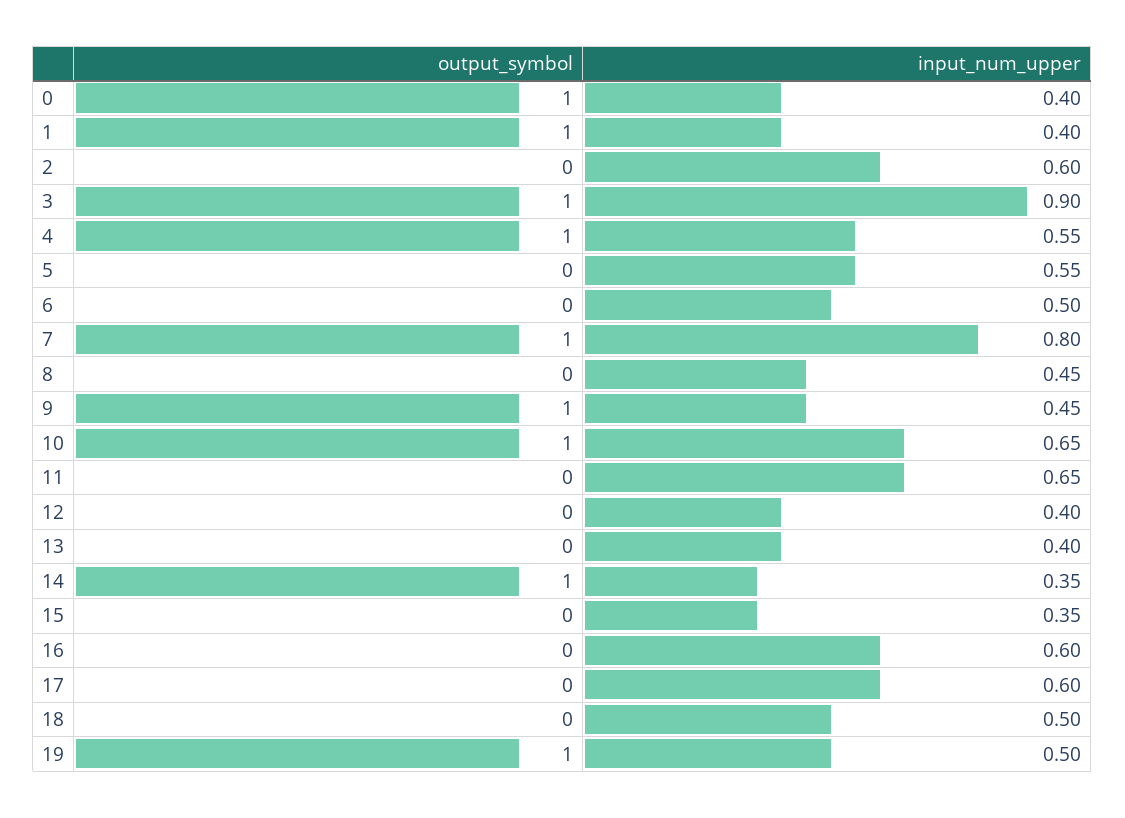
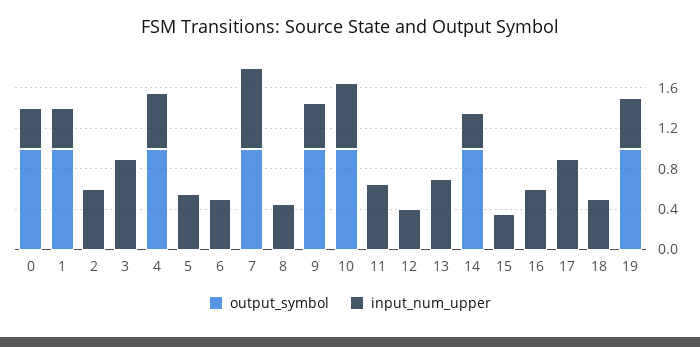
  {
    "output_symbol": {
      "0": 1,
      "1": 1,
      "2": 0,
-     "3": 1,
+     "3": 0,
      "4": 1,
      "5": 0,
      "6": 0,
      "7": 1,
      "8": 0,
      "9": 1,
      "10": 1,
      "11": 0,
      "12": 0,
      "13": 0,
      "14": 1,
      "15": 0,
      "16": 0,
      "17": 0,
      "18": 0,
      "19": 1
    },
    "input_num_upper": {
      "0": 0.4,
      "1": 0.4,
      "2": 0.6,
      "3": 0.9,
      "4": 0.55,
      "5": 0.55,
      "6": 0.5,
      "7": 0.8,
      "8": 0.45,
      "9": 0.45,
      "10": 0.65,
      "11": 0.65,
      "12": 0.4,
-     "13": 0.4,
+     "13": 0.7,
      "14": 0.35,
      "15": 0.35,
      "16": 0.6,
-     "17": 0.6,
+     "17": 0.9,
      "18": 0.5,
      "19": 0.5
    }
  }

